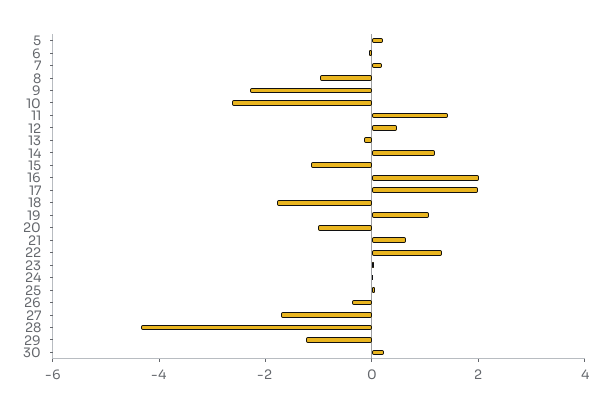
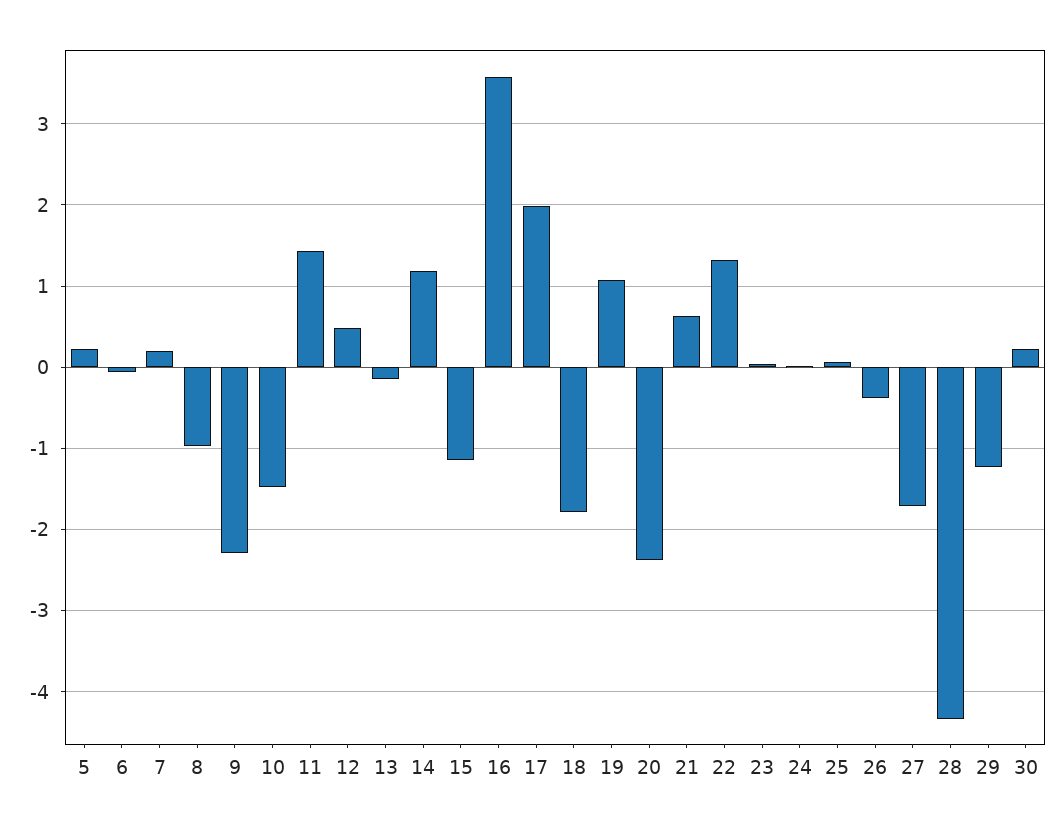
  {
    "5": 0.2,
    "6": -0.1,
    "7": 0.2,
    "8": -1,
    "9": -2.3,
-   "10": -2.5,
+   "10": -1.5,
    "11": 1.4,
    "12": 0.5,
    "13": -0.1,
    "14": 1.2,
    "15": -1.1,
-   "16": 2,
+   "16": 3.6,
    "17": 2,
    "18": -1.8,
    "19": 1.1,
-   "20": -1,
+   "20": -2.4,
    "21": 0.6,
    "22": 1.3,
    "23": 0,
    "24": 0,
    "25": 0.1,
    "26": -0.4,
    "27": -1.7,
    "28": -4.3,
    "29": -1.2,
    "30": 0.2
  }

